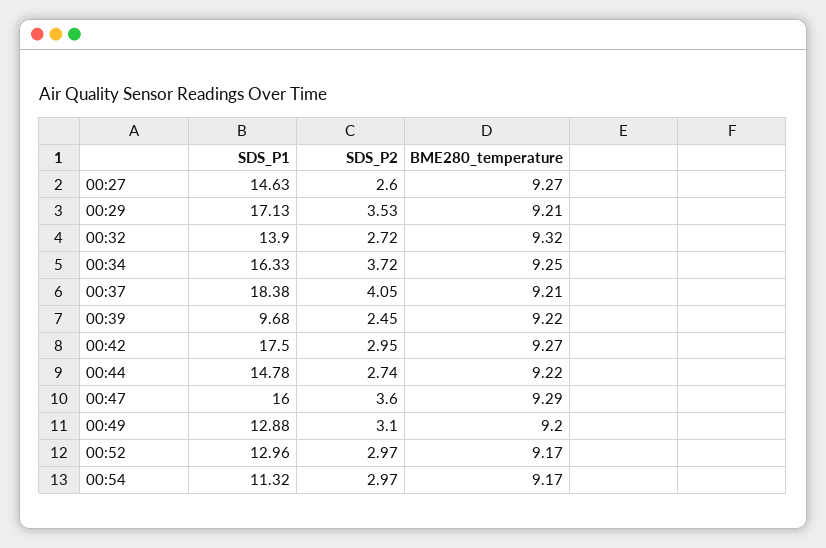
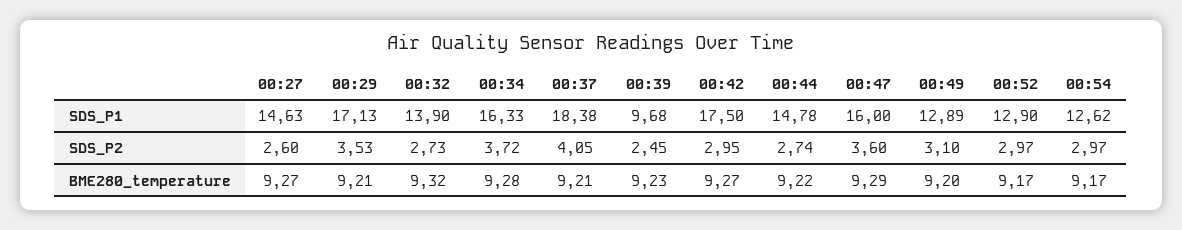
  {
    "SDS_P1": {
      "00:27": 14.63,
      "00:29": 17.13,
      "00:32": 13.9,
      "00:34": 16.33,
      "00:37": 18.38,
      "00:39": 9.68,
      "00:42": 17.5,
      "00:44": 14.78,
      "00:47": 16,
-     "00:49": 12.88,
+     "00:49": 12.89,
-     "00:52": 12.96,
+     "00:52": 12.9,
-     "00:54": 11.32
+     "00:54": 12.62
    },
    "SDS_P2": {
      "00:27": 2.6,
      "00:29": 3.53,
-     "00:32": 2.72,
+     "00:32": 2.73,
      "00:34": 3.72,
      "00:37": 4.05,
      "00:39": 2.45,
      "00:42": 2.95,
      "00:44": 2.74,
      "00:47": 3.6,
      "00:49": 3.1,
      "00:52": 2.97,
      "00:54": 2.97
    },
    "BME280_temperature": {
      "00:27": 9.27,
      "00:29": 9.21,
      "00:32": 9.32,
-     "00:34": 9.25,
+     "00:34": 9.28,
      "00:37": 9.21,
-     "00:39": 9.22,
+     "00:39": 9.23,
      "00:42": 9.27,
      "00:44": 9.22,
      "00:47": 9.29,
      "00:49": 9.2,
      "00:52": 9.17,
      "00:54": 9.17
    }
  }

